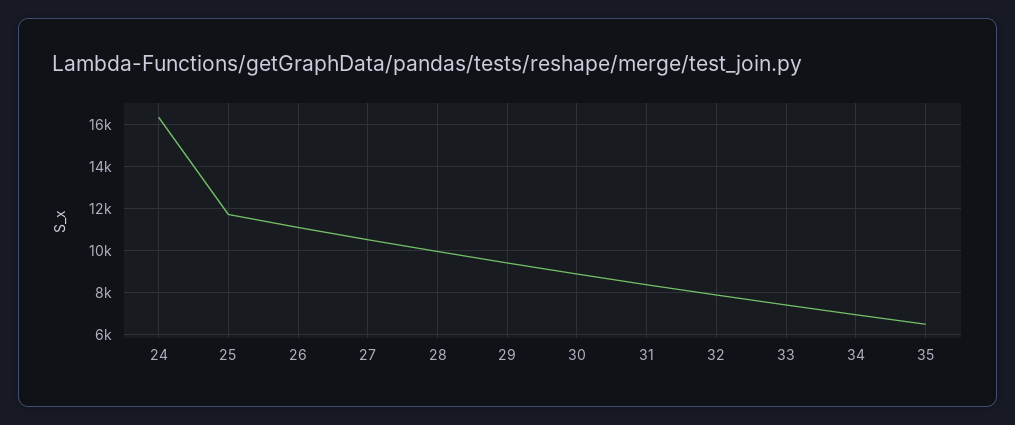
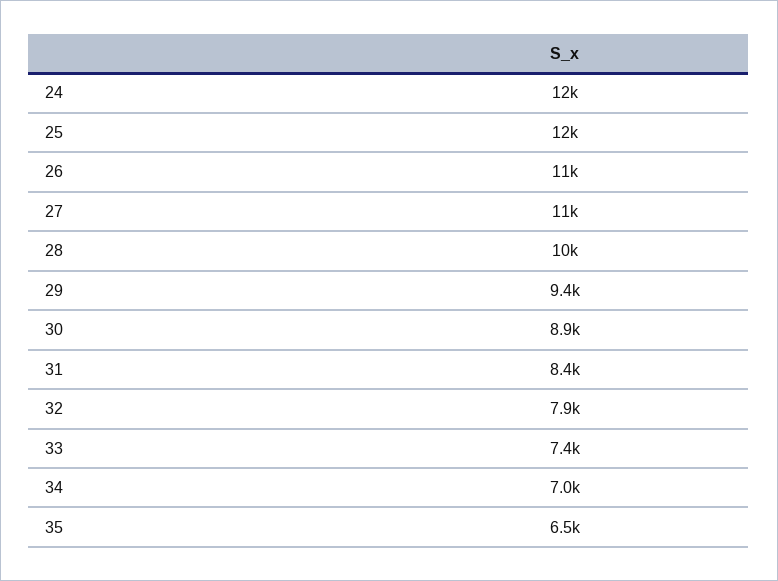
  {
-   "24": 16500,
+   "24": 12000,
    "25": 12000,
    "26": 11000,
    "27": 11000,
    "28": 10000,
    "29": 9400,
    "30": 8900,
    "31": 8400,
    "32": 7900,
    "33": 7400,
    "34": 7000,
    "35": 6500
  }

